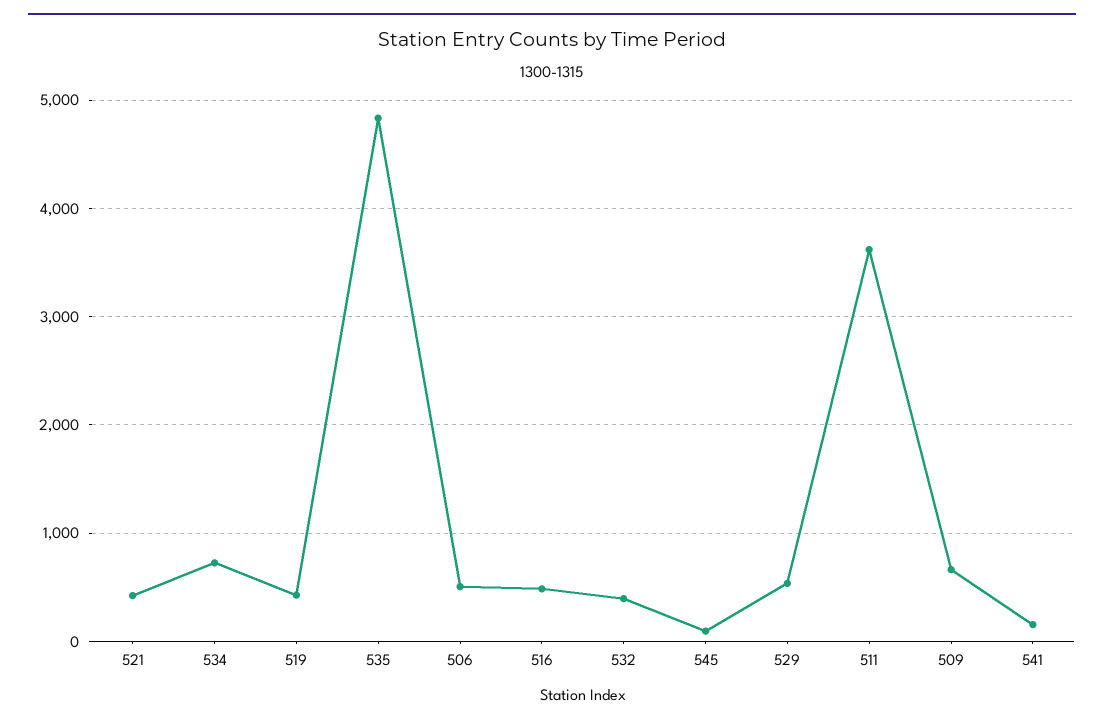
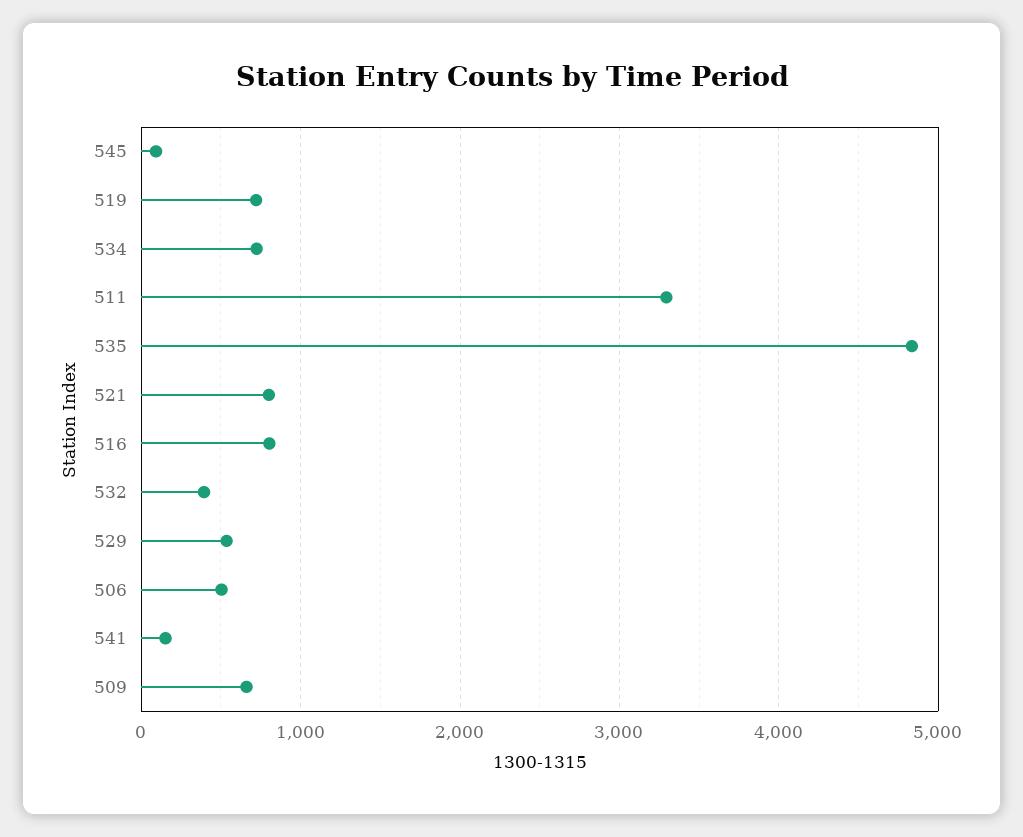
  {
-   "521": 400,
+   "521": 800,
    "534": 700,
-   "519": 400,
+   "519": 700,
    "535": 4800,
    "506": 500,
-   "516": 500,
+   "516": 800,
    "532": 400,
    "545": 100,
    "529": 500,
-   "511": 3600,
+   "511": 3300,
    "509": 700,
    "541": 200
  }

